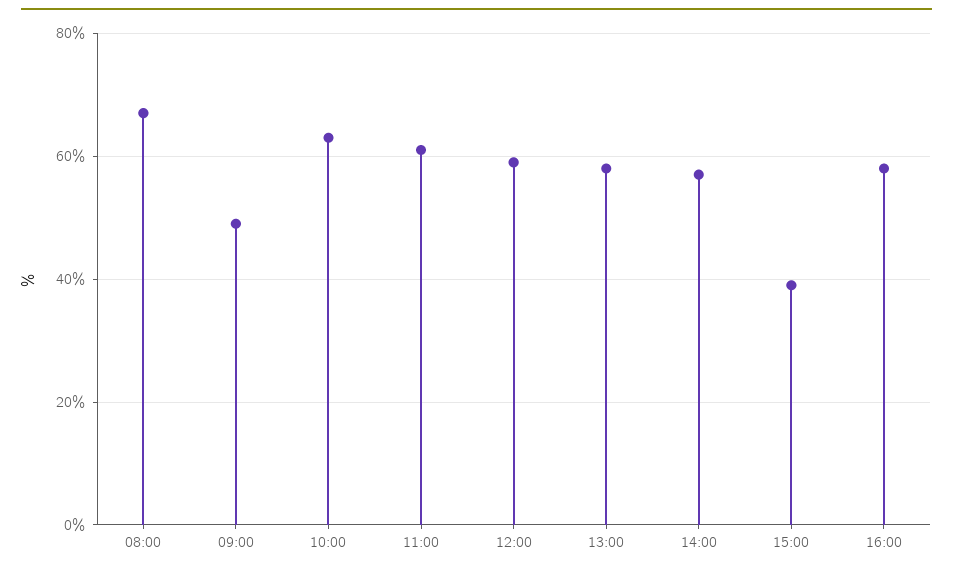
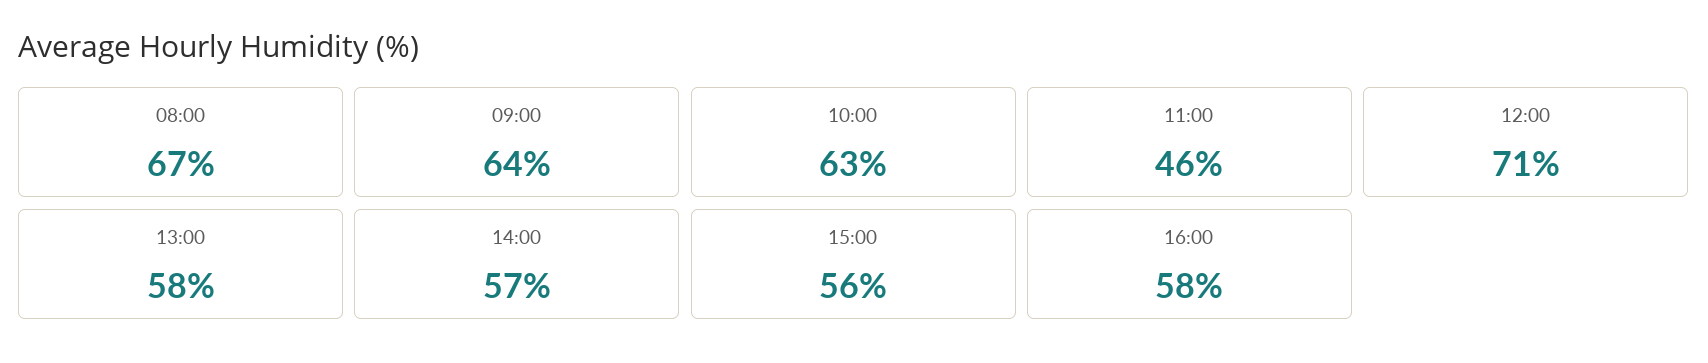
  {
    "08:00": 67,
-   "09:00": 50,
+   "09:00": 64,
    "10:00": 63,
-   "11:00": 60,
+   "11:00": 46,
-   "12:00": 60,
+   "12:00": 71,
    "13:00": 58,
    "14:00": 57,
-   "15:00": 40,
+   "15:00": 56,
    "16:00": 58
  }

